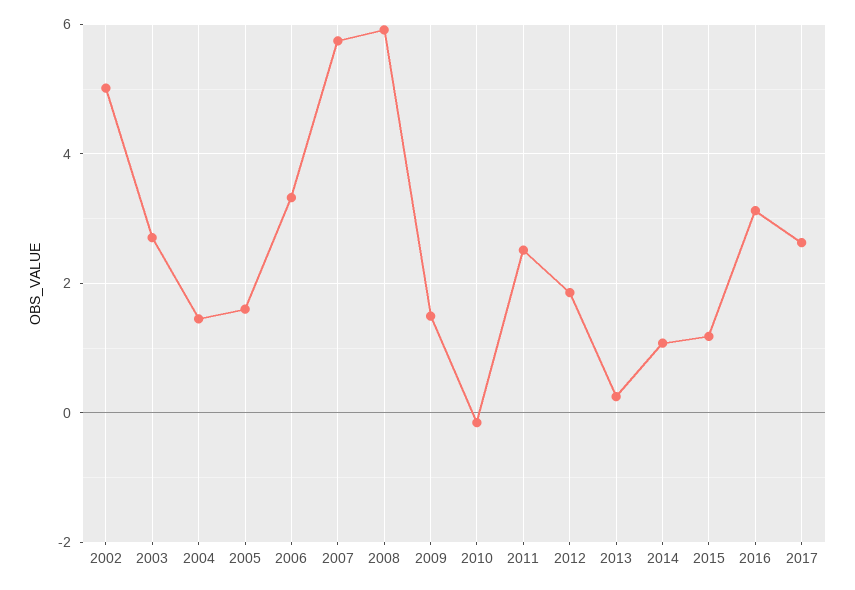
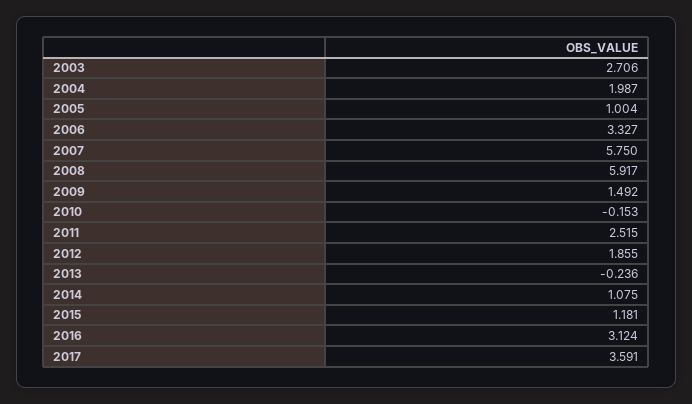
  {
-   "2002": 5,
    "2003": 2.706,
-   "2004": 1.4,
+   "2004": 1.987,
-   "2005": 1.6,
+   "2005": 1.004,
    "2006": 3.327,
    "2007": 5.75,
    "2008": 5.917,
    "2009": 1.492,
    "2010": -0.153,
    "2011": 2.515,
    "2012": 1.855,
-   "2013": 0.2,
+   "2013": -0.236,
    "2014": 1.075,
    "2015": 1.181,
    "2016": 3.124,
-   "2017": 2.6
+   "2017": 3.591
  }

